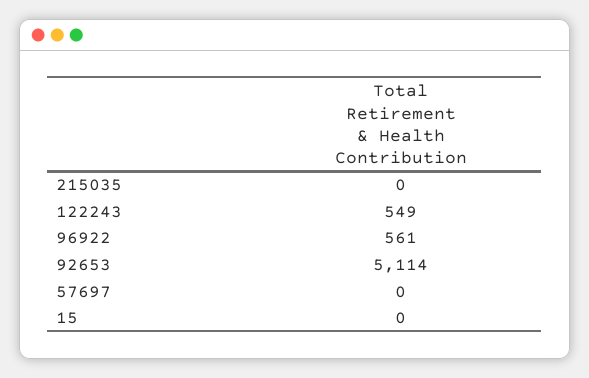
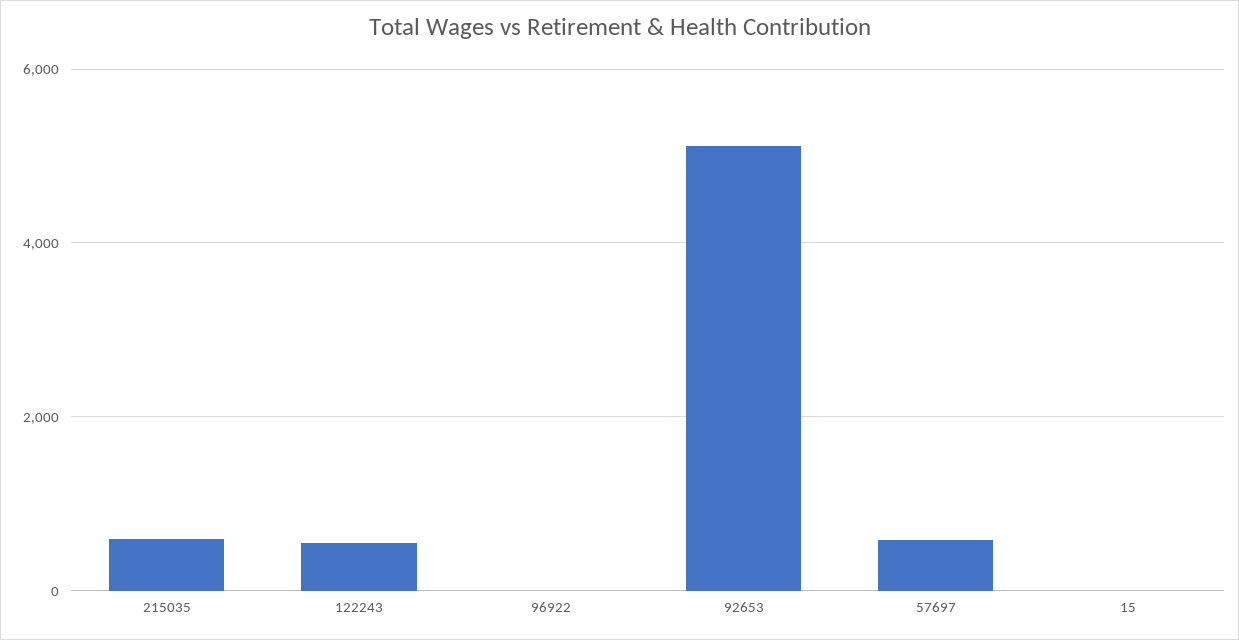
  {
-   "215035": 0,
+   "215035": 600,
    "122243": 549,
-   "96922": 561,
+   "96922": 0,
    "92653": 5114,
-   "57697": 0,
+   "57697": 600,
    "15": 0
  }

